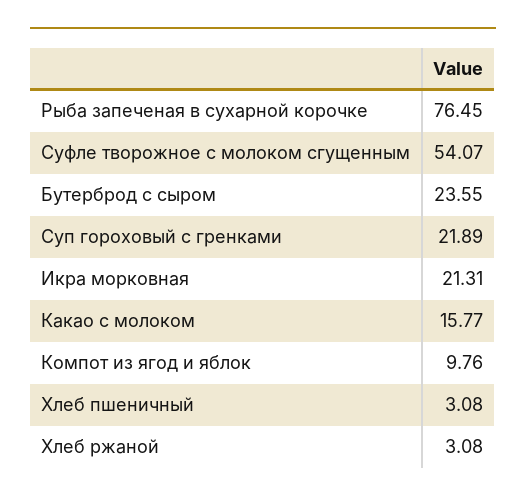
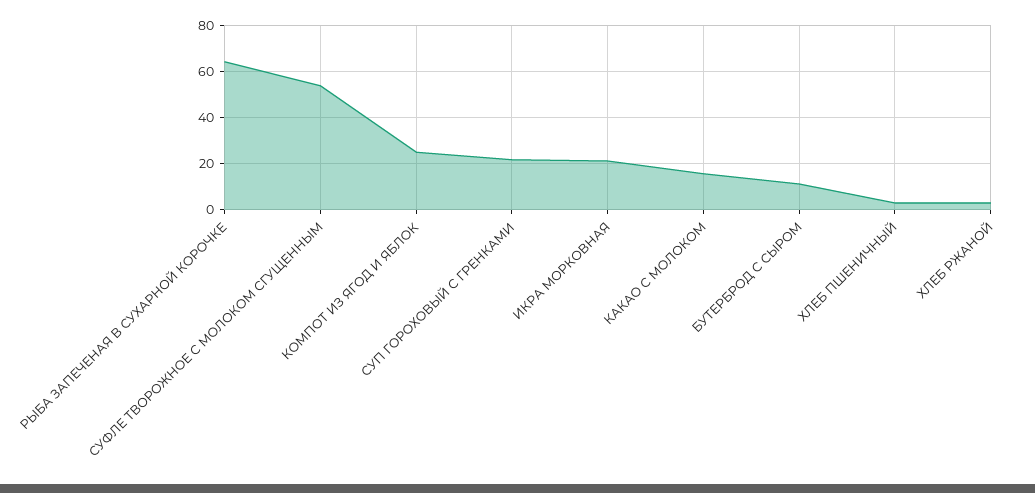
  {
-   "Рыба запеченая в сухарной корочке": 76.45,
+   "Рыба запеченая в сухарной корочке": 65,
    "Суфле творожное с молоком сгущенным": 54.07,
-   "Бутерброд с сыром": 23.55,
+   "Бутерброд с сыром": 10,
    "Суп гороховый с гренками": 21.89,
    "Икра морковная": 21.31,
    "Какао с молоком": 15.77,
-   "Компот из ягод и яблок": 9.76,
+   "Компот из ягод и яблок": 25,
    "Хлеб пшеничный": 3.08,
    "Хлеб ржаной": 3.08
  }

